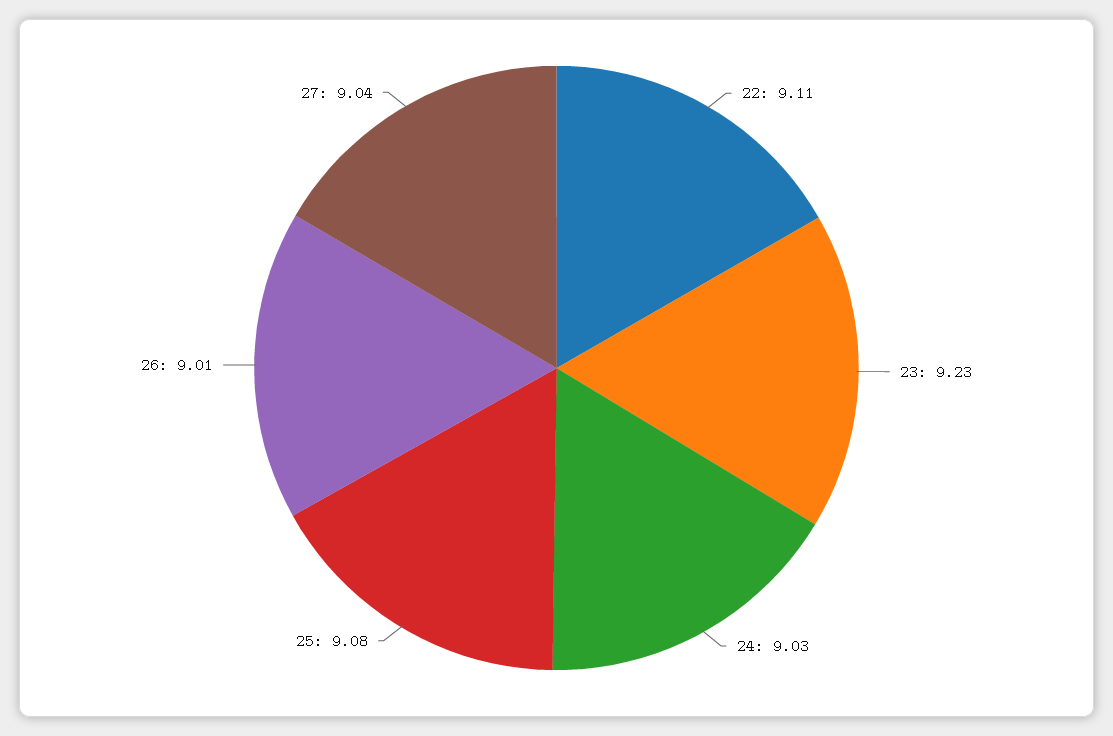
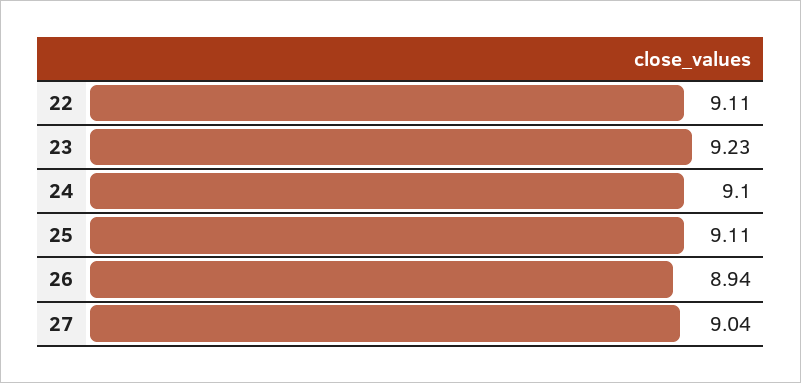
  {
    "22": 9.11,
    "23": 9.23,
-   "24": 9.03,
+   "24": 9.1,
-   "25": 9.08,
+   "25": 9.11,
-   "26": 9.01,
+   "26": 8.94,
    "27": 9.04
  }

